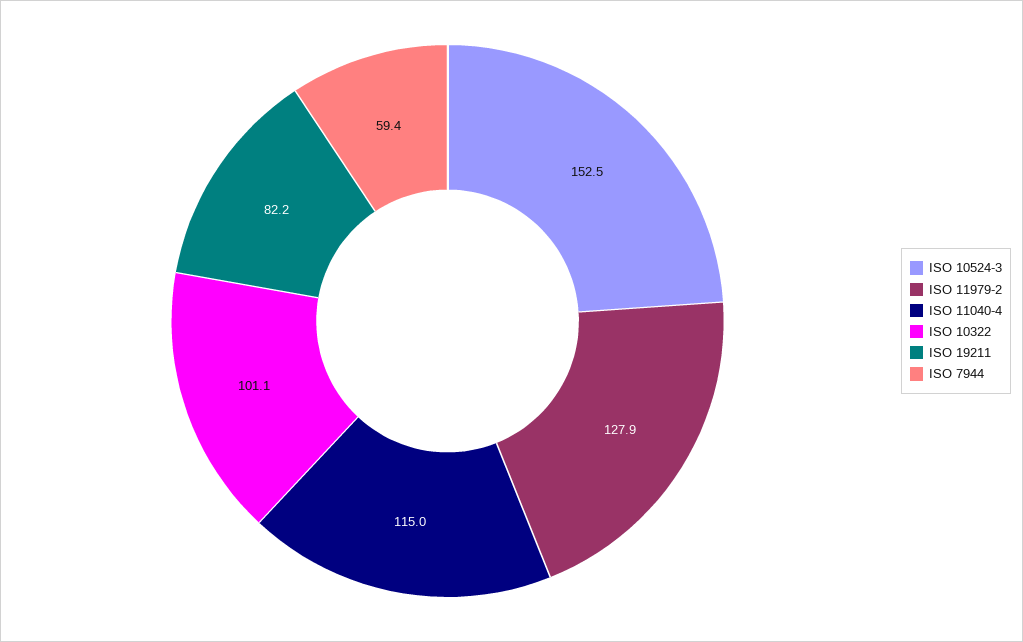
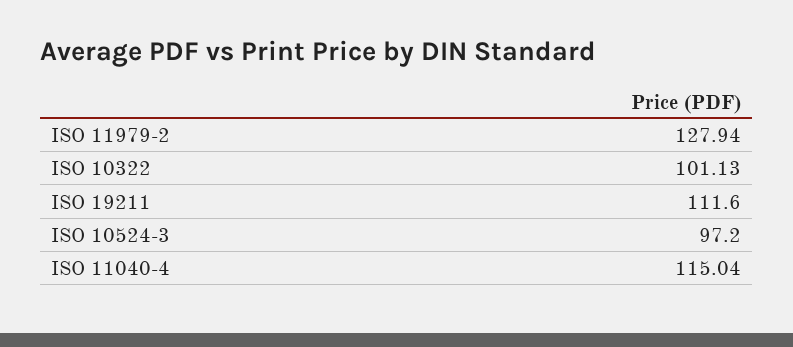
  {
-   "ISO 10524-3": 152.5,
+   "ISO 10524-3": 97.2,
    "ISO 11979-2": 127.94,
    "ISO 11040-4": 115.04,
    "ISO 10322": 101.13,
-   "ISO 19211": 82.2,
+   "ISO 19211": 111.6
-   "ISO 7944": 59.4
  }

